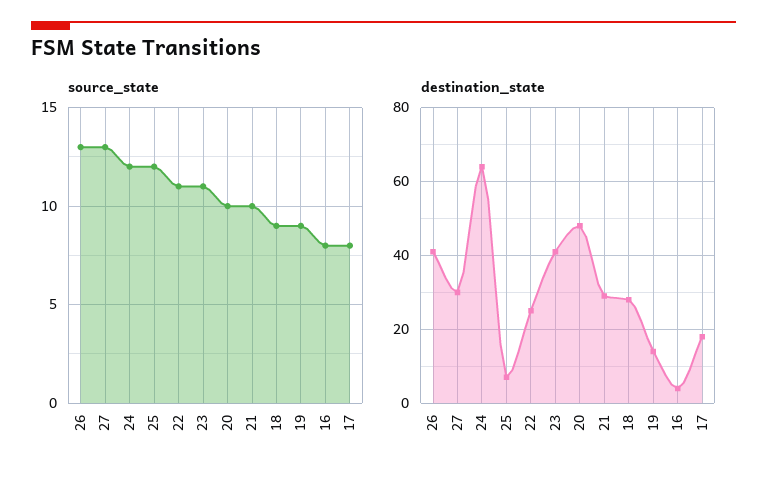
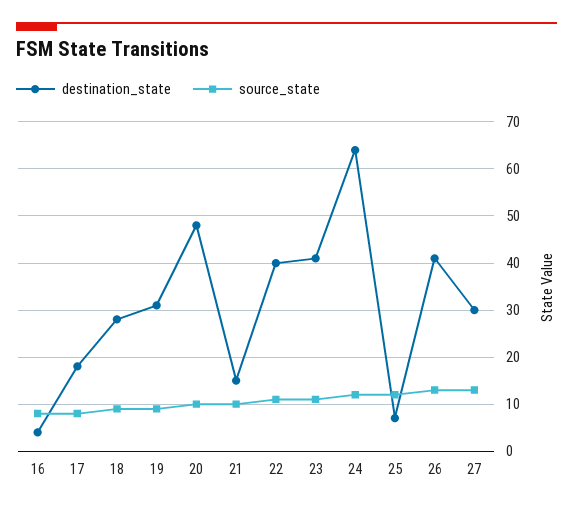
  {
    "source_state": {
      "26": 13,
      "27": 13,
      "24": 12,
      "25": 12,
      "22": 11,
      "23": 11,
      "20": 10,
      "21": 10,
      "18": 9,
      "19": 9,
      "16": 8,
      "17": 8
    },
    "destination_state": {
      "26": 40,
      "27": 30,
      "24": 65,
      "25": 5,
-     "22": 25,
+     "22": 40,
      "23": 40,
      "20": 50,
-     "21": 30,
+     "21": 15,
      "18": 30,
-     "19": 15,
+     "19": 30,
      "16": 5,
      "17": 20
    }
  }

